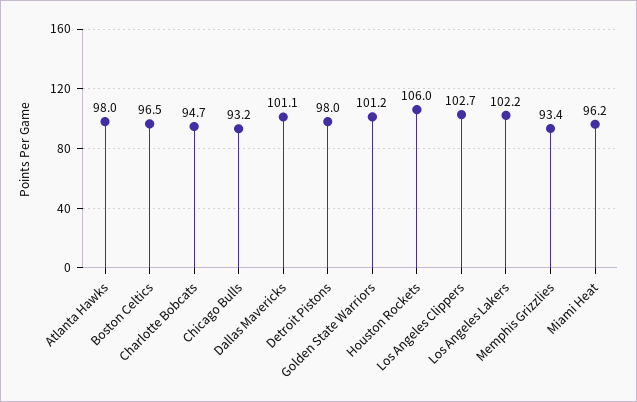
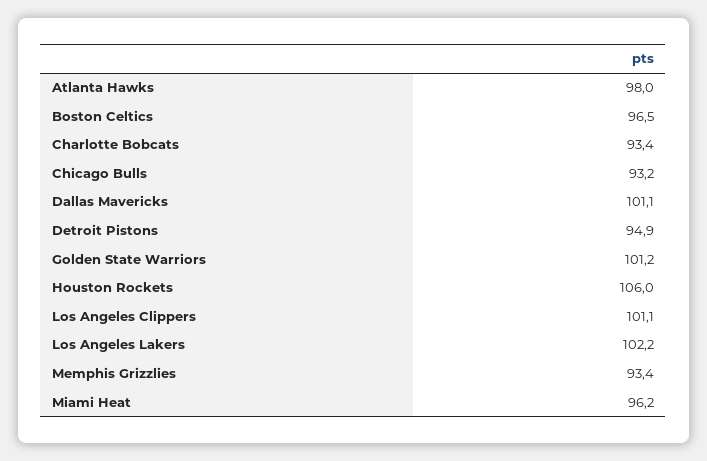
  {
    "Atlanta Hawks": 98,
    "Boston Celtics": 96.5,
-   "Charlotte Bobcats": 94.7,
+   "Charlotte Bobcats": 93.4,
    "Chicago Bulls": 93.2,
    "Dallas Mavericks": 101.1,
-   "Detroit Pistons": 98,
+   "Detroit Pistons": 94.9,
    "Golden State Warriors": 101.2,
    "Houston Rockets": 106,
-   "Los Angeles Clippers": 102.7,
+   "Los Angeles Clippers": 101.1,
    "Los Angeles Lakers": 102.2,
    "Memphis Grizzlies": 93.4,
    "Miami Heat": 96.2
  }

